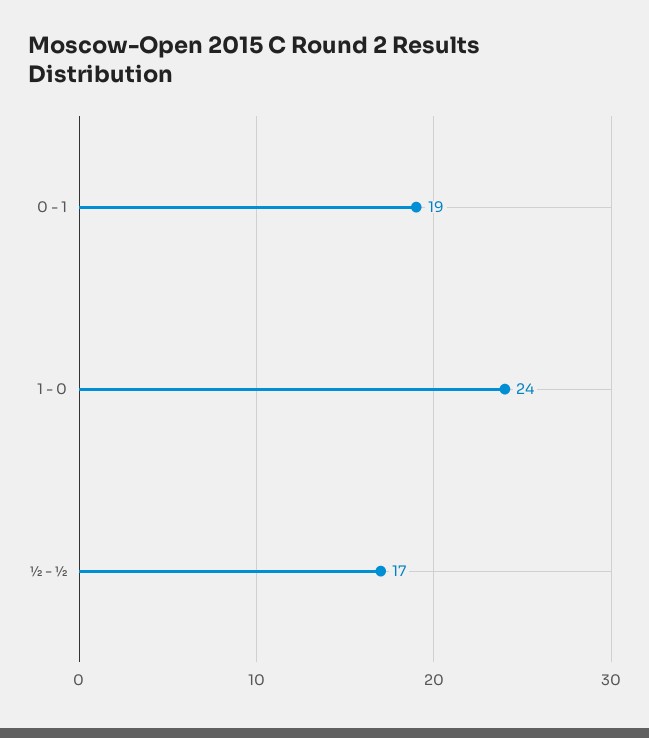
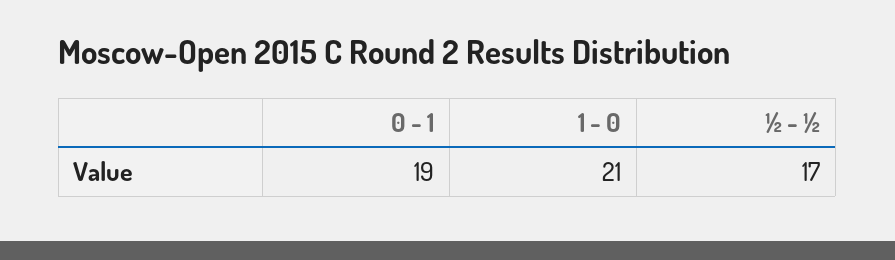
  {
    "0 - 1": 19,
-   "1 - 0": 24,
+   "1 - 0": 21,
    "½ - ½": 17
  }

